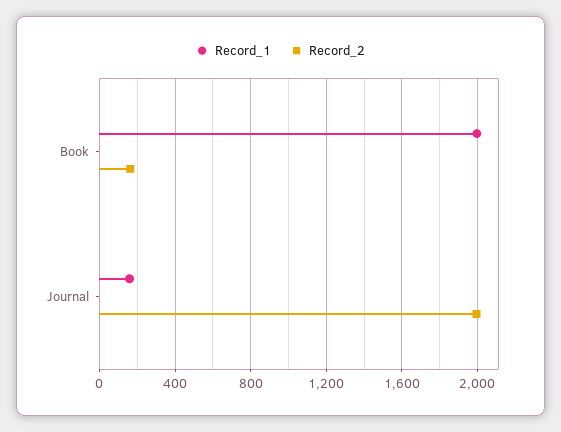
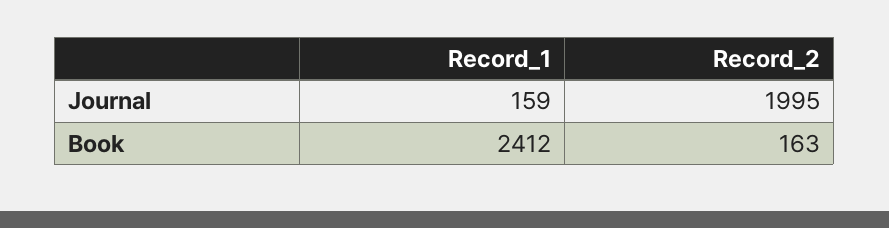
  {
    "Record_1": {
-     "Book": 2000,
+     "Book": 2412,
      "Journal": 159
    },
    "Record_2": {
      "Book": 163,
      "Journal": 1995
    }
  }

